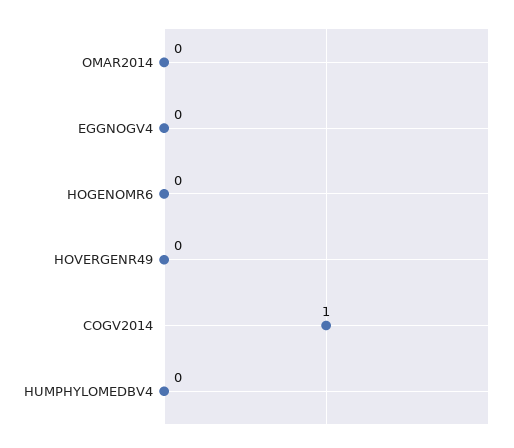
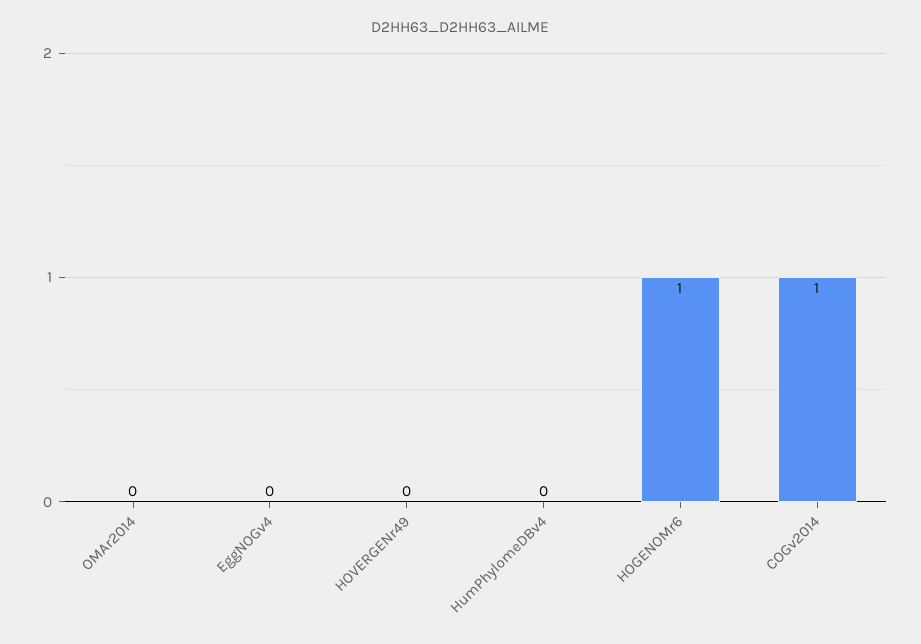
  {
    "OMAR2014": 0,
    "EGGNOGV4": 0,
-   "HOGENOMR6": 0,
+   "HOGENOMR6": 1,
    "HOVERGENR49": 0,
    "COGV2014": 1,
    "HUMPHYLOMEDBV4": 0
  }

